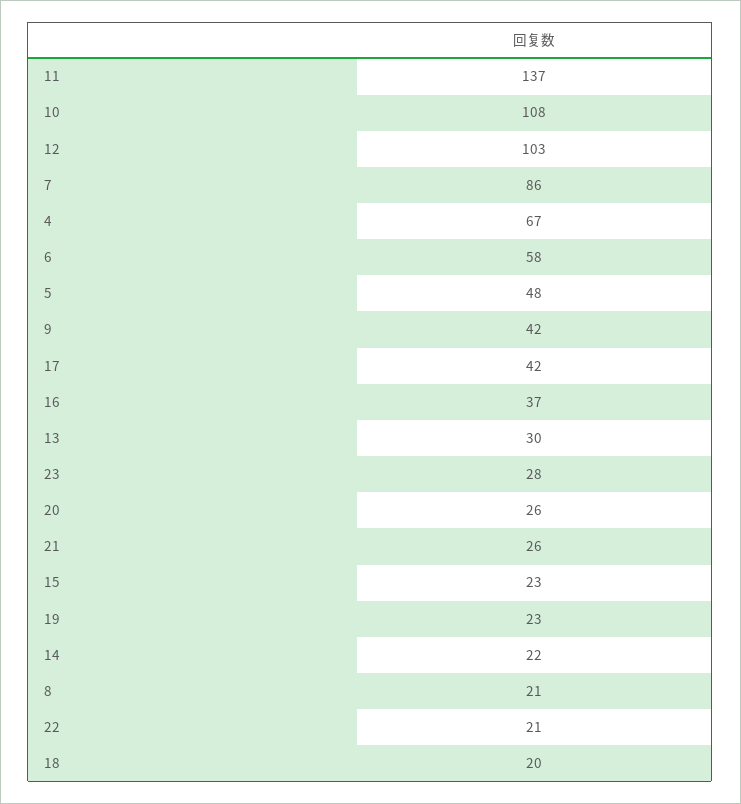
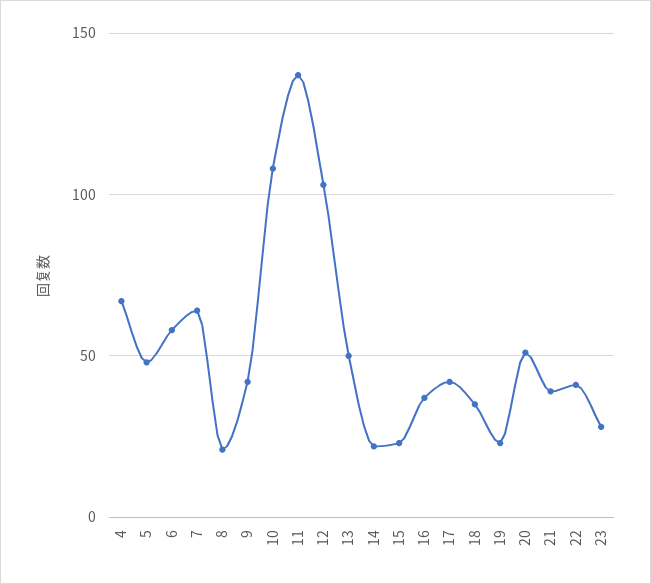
  {
    "11": 137,
    "10": 108,
    "12": 103,
-   "7": 86,
+   "7": 65,
    "4": 67,
    "6": 58,
    "5": 48,
    "9": 42,
    "17": 42,
    "16": 37,
-   "13": 30,
+   "13": 50,
    "23": 28,
-   "20": 26,
+   "20": 50,
-   "21": 26,
+   "21": 40,
    "15": 23,
    "19": 23,
    "14": 22,
    "8": 21,
-   "22": 21,
+   "22": 40,
-   "18": 20
+   "18": 35
  }

